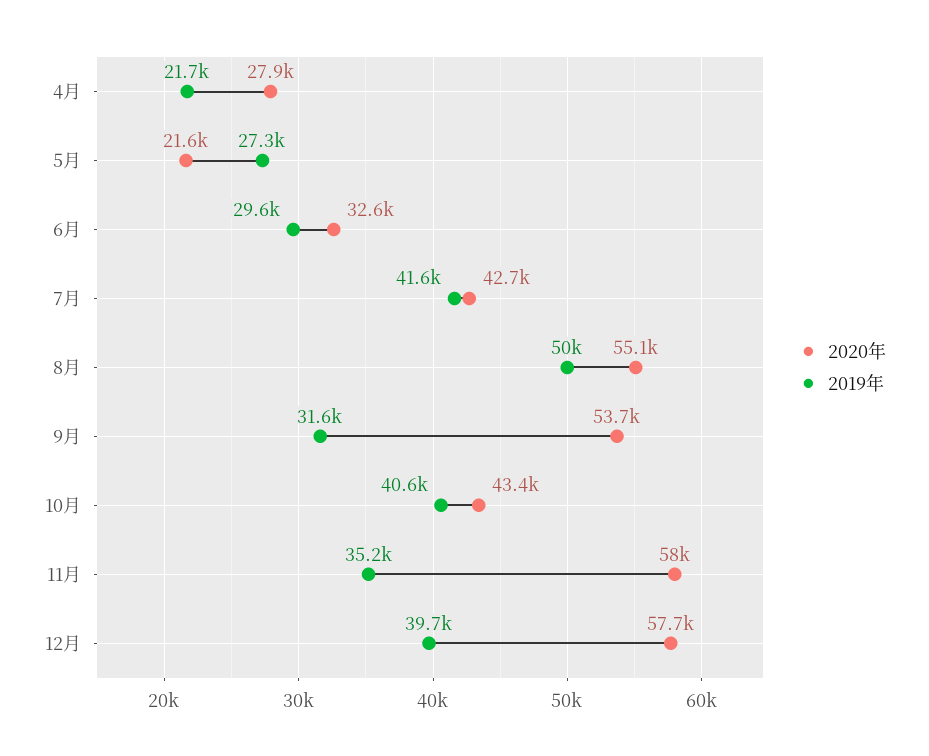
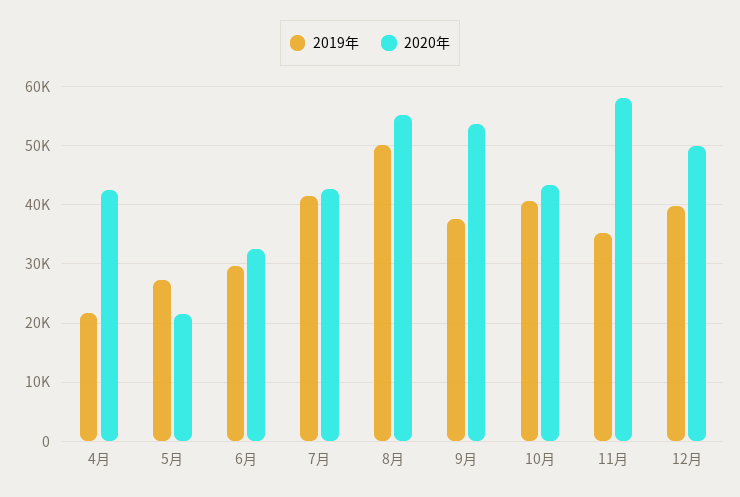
  {
    "2020年": {
-     "4月": 27900,
+     "4月": 42000,
      "5月": 21600,
      "6月": 32600,
      "7月": 42700,
      "8月": 55100,
      "9月": 53700,
      "10月": 43400,
      "11月": 58000,
-     "12月": 57700
+     "12月": 50000
    },
    "2019年": {
      "4月": 21700,
      "5月": 27300,
      "6月": 29600,
      "7月": 41600,
      "8月": 50000,
-     "9月": 31600,
+     "9月": 38000,
      "10月": 40600,
      "11月": 35200,
      "12月": 39700
    }
  }

